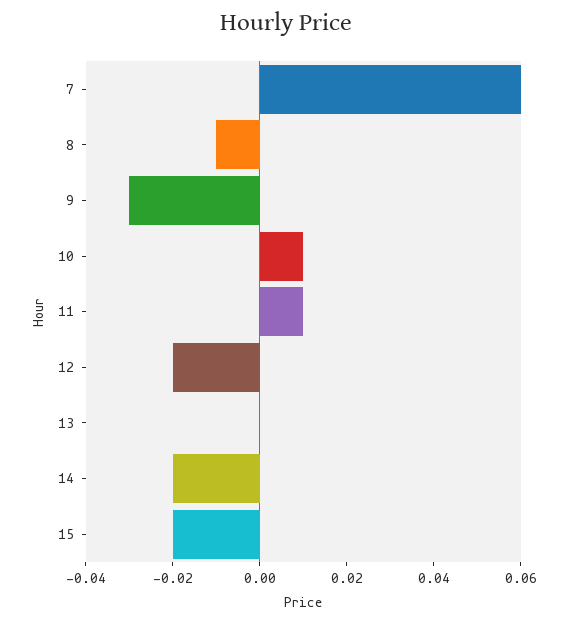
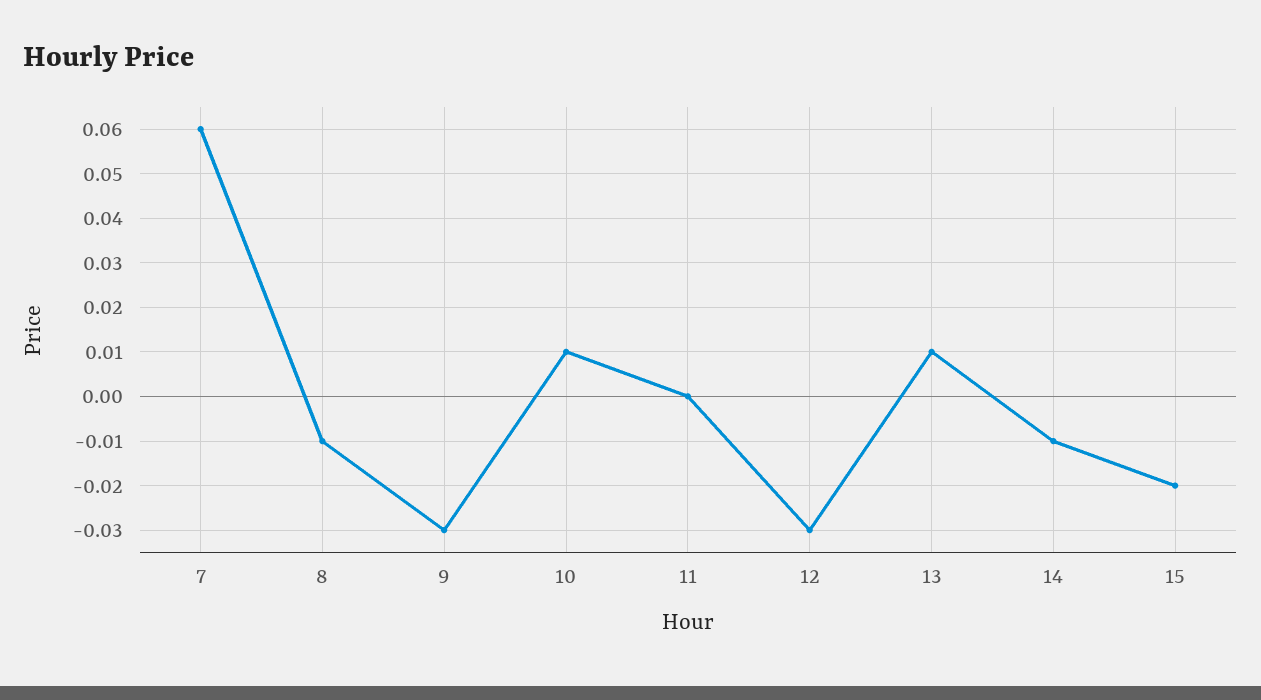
  {
    "7": 0.06,
    "8": -0.01,
    "9": -0.03,
    "10": 0.01,
-   "11": 0.01,
+   "11": 0,
-   "12": -0.02,
+   "12": -0.03,
-   "13": 0,
+   "13": 0.01,
-   "14": -0.02,
+   "14": -0.01,
    "15": -0.02
  }

